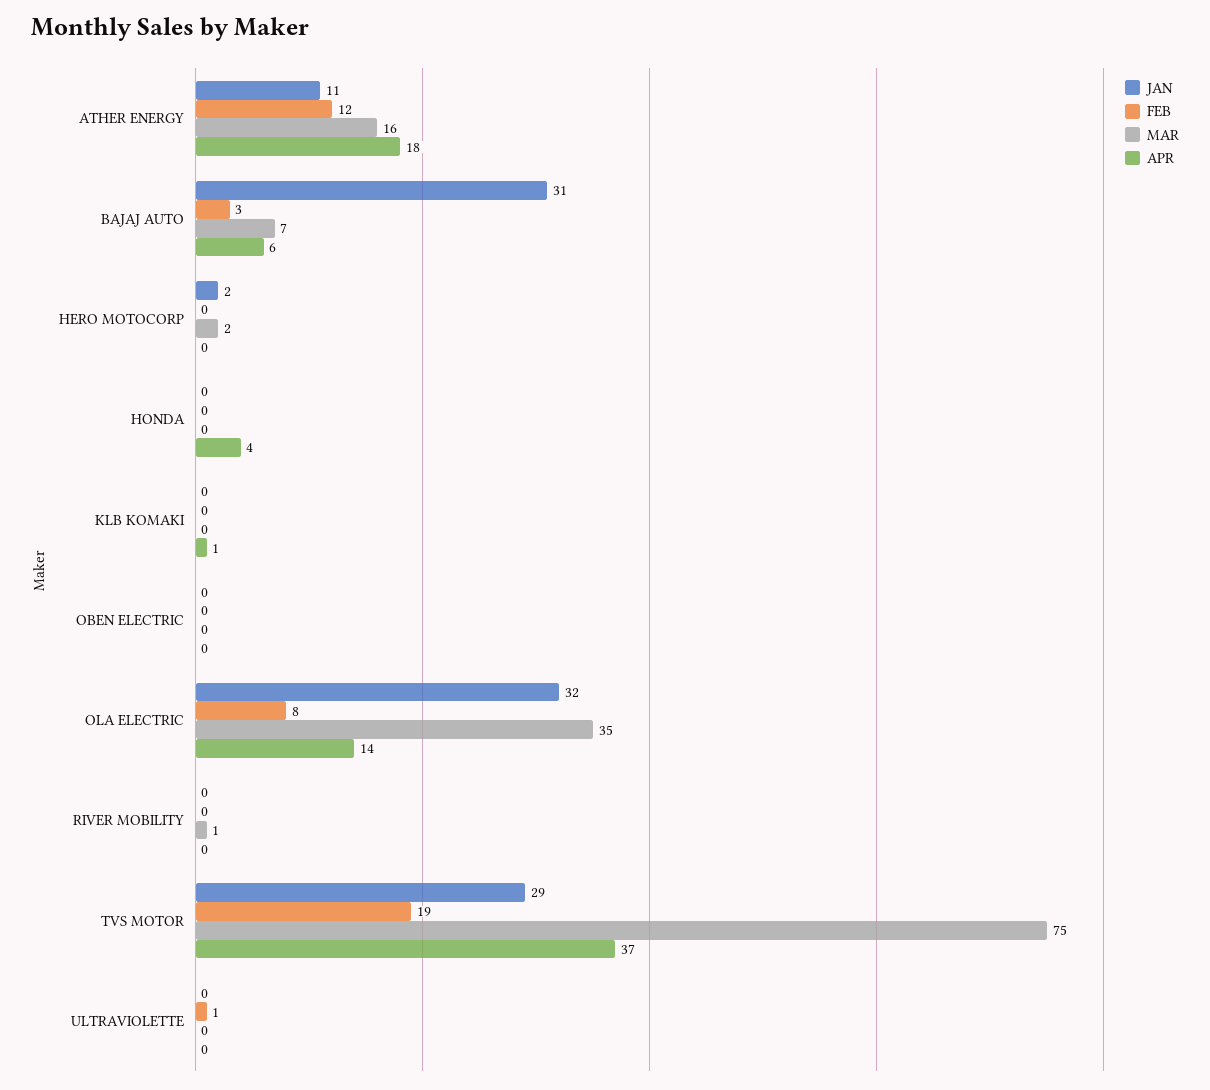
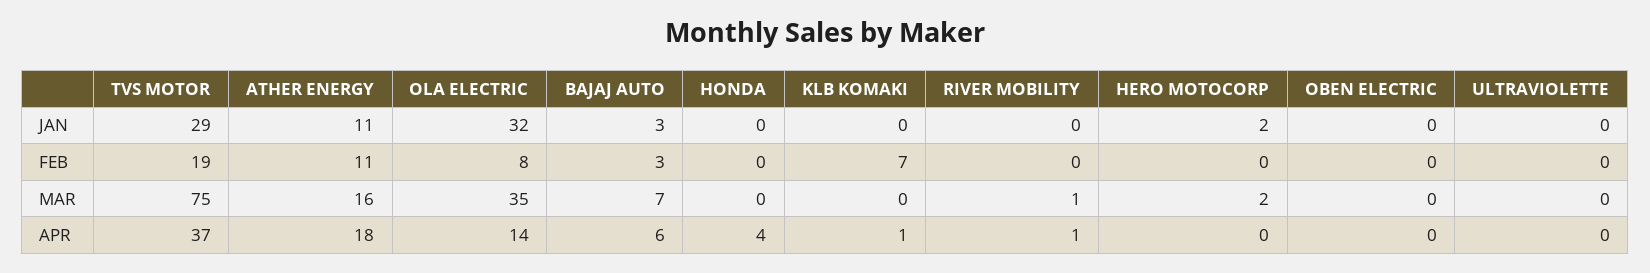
  {
    "JAN": {
      "ATHER ENERGY": 11,
-     "BAJAJ AUTO": 31,
+     "BAJAJ AUTO": 3,
      "HERO MOTOCORP": 2,
      "HONDA": 0,
      "KLB KOMAKI": 0,
      "OBEN ELECTRIC": 0,
      "OLA ELECTRIC": 32,
      "RIVER MOBILITY": 0,
      "TVS MOTOR": 29,
      "ULTRAVIOLETTE": 0
    },
    "FEB": {
-     "ATHER ENERGY": 12,
+     "ATHER ENERGY": 11,
      "BAJAJ AUTO": 3,
      "HERO MOTOCORP": 0,
      "HONDA": 0,
-     "KLB KOMAKI": 0,
+     "KLB KOMAKI": 7,
      "OBEN ELECTRIC": 0,
      "OLA ELECTRIC": 8,
      "RIVER MOBILITY": 0,
      "TVS MOTOR": 19,
-     "ULTRAVIOLETTE": 1
+     "ULTRAVIOLETTE": 0
    },
    "MAR": {
      "ATHER ENERGY": 16,
      "BAJAJ AUTO": 7,
      "HERO MOTOCORP": 2,
      "HONDA": 0,
      "KLB KOMAKI": 0,
      "OBEN ELECTRIC": 0,
      "OLA ELECTRIC": 35,
      "RIVER MOBILITY": 1,
      "TVS MOTOR": 75,
      "ULTRAVIOLETTE": 0
    },
    "APR": {
      "ATHER ENERGY": 18,
      "BAJAJ AUTO": 6,
      "HERO MOTOCORP": 0,
      "HONDA": 4,
      "KLB KOMAKI": 1,
      "OBEN ELECTRIC": 0,
      "OLA ELECTRIC": 14,
-     "RIVER MOBILITY": 0,
+     "RIVER MOBILITY": 1,
      "TVS MOTOR": 37,
      "ULTRAVIOLETTE": 0
    }
  }

